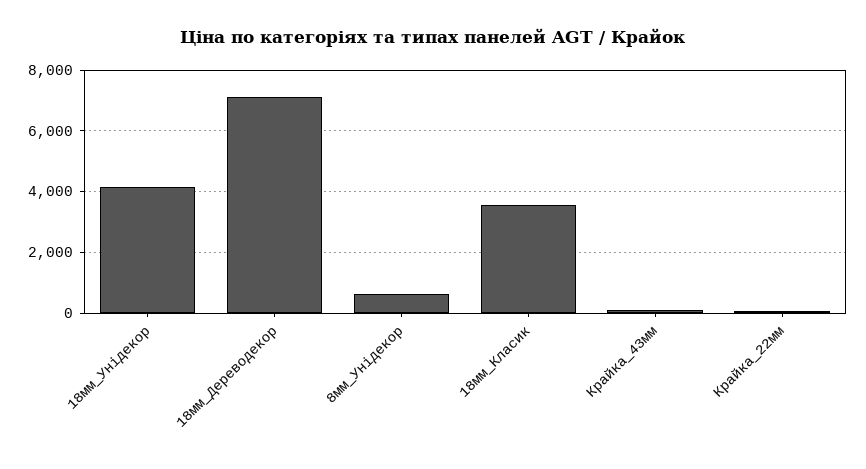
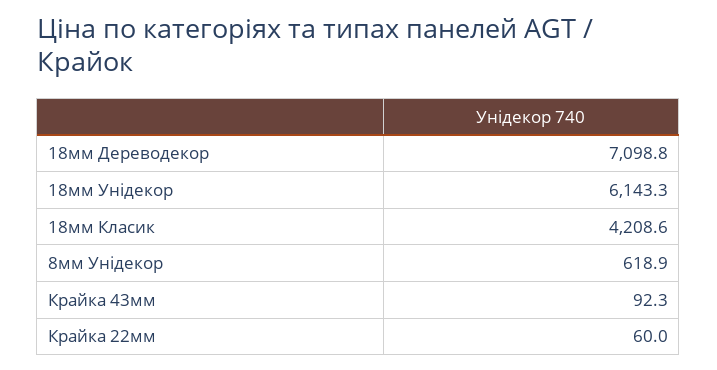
  {
-   "18мм_Унідекор": 4200,
+   "18мм_Унідекор": 6143.3,
    "18мм_Дереводекор": 7098.8,
    "8мм_Унідекор": 618.9,
-   "18мм_Класик": 3600,
+   "18мм_Класик": 4208.6,
    "Крайка_43мм": 92.3,
    "Крайка_22мм": 60
  }

